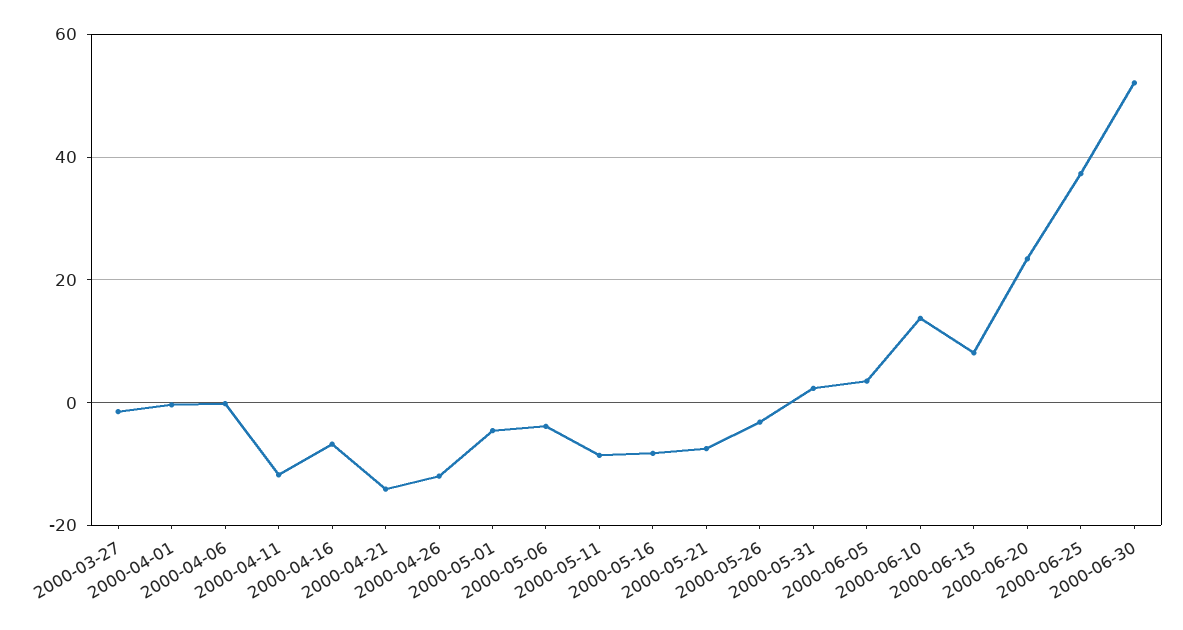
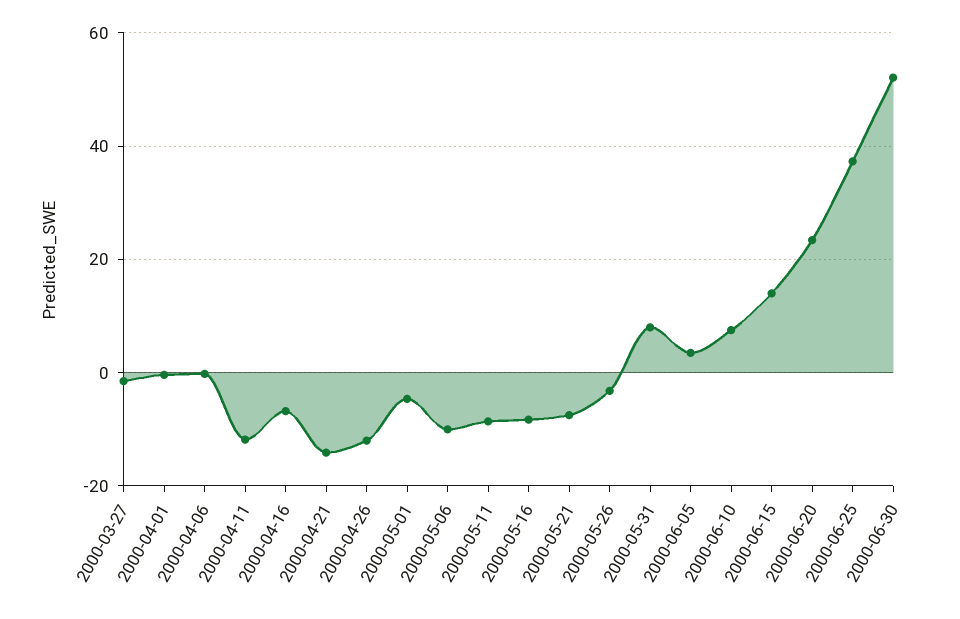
  {
    "2000-03-27": -2,
    "2000-04-01": 0,
    "2000-04-06": 0,
    "2000-04-11": -12,
    "2000-04-16": -6,
    "2000-04-21": -14,
    "2000-04-26": -12,
    "2000-05-01": -4,
-   "2000-05-06": -4,
+   "2000-05-06": -10,
    "2000-05-11": -8,
    "2000-05-16": -8,
    "2000-05-21": -8,
    "2000-05-26": -4,
-   "2000-05-31": 2,
+   "2000-05-31": 8,
    "2000-06-05": 4,
-   "2000-06-10": 14,
+   "2000-06-10": 8,
-   "2000-06-15": 8,
+   "2000-06-15": 14,
    "2000-06-20": 24,
    "2000-06-25": 38,
    "2000-06-30": 52
  }

